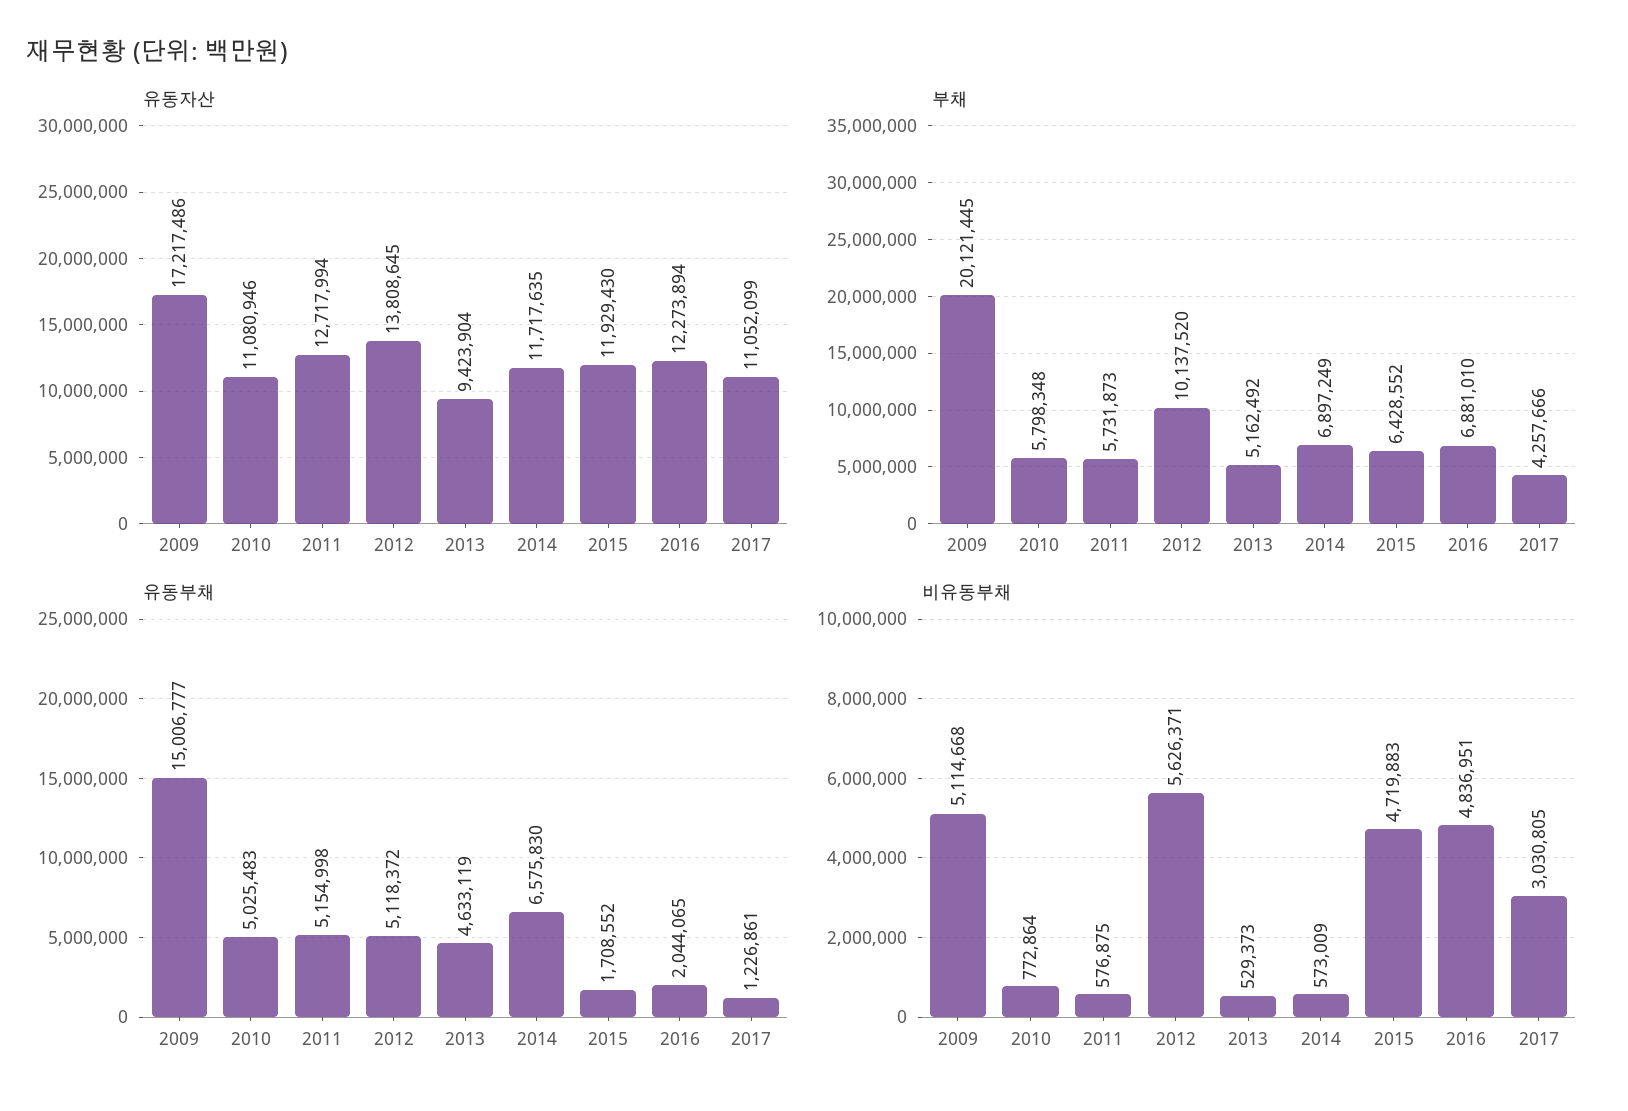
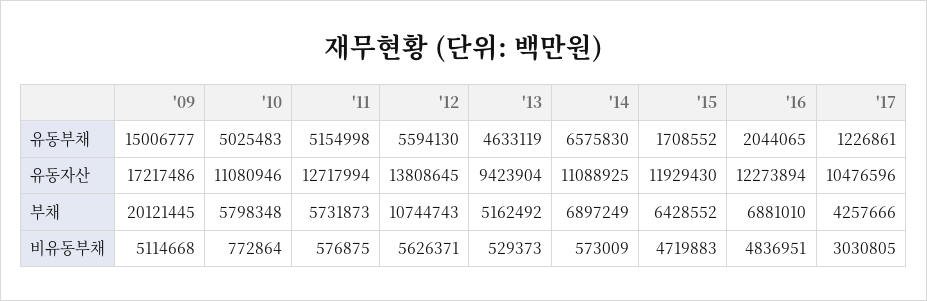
  {
    "유동자산": {
      "2009": 17217486,
      "2010": 11080946,
      "2011": 12717994,
      "2012": 13808645,
      "2013": 9423904,
-     "2014": 11717635,
+     "2014": 11088925,
      "2015": 11929430,
      "2016": 12273894,
-     "2017": 11052099
+     "2017": 10476596
    },
    "부채": {
      "2009": 20121445,
      "2010": 5798348,
      "2011": 5731873,
-     "2012": 10137520,
+     "2012": 10744743,
      "2013": 5162492,
      "2014": 6897249,
      "2015": 6428552,
      "2016": 6881010,
      "2017": 4257666
    },
    "유동부채": {
      "2009": 15006777,
      "2010": 5025483,
      "2011": 5154998,
-     "2012": 5118372,
+     "2012": 5594130,
      "2013": 4633119,
      "2014": 6575830,
      "2015": 1708552,
      "2016": 2044065,
      "2017": 1226861
    },
    "비유동부채": {
      "2009": 5114668,
      "2010": 772864,
      "2011": 576875,
      "2012": 5626371,
      "2013": 529373,
      "2014": 573009,
      "2015": 4719883,
      "2016": 4836951,
      "2017": 3030805
    }
  }

